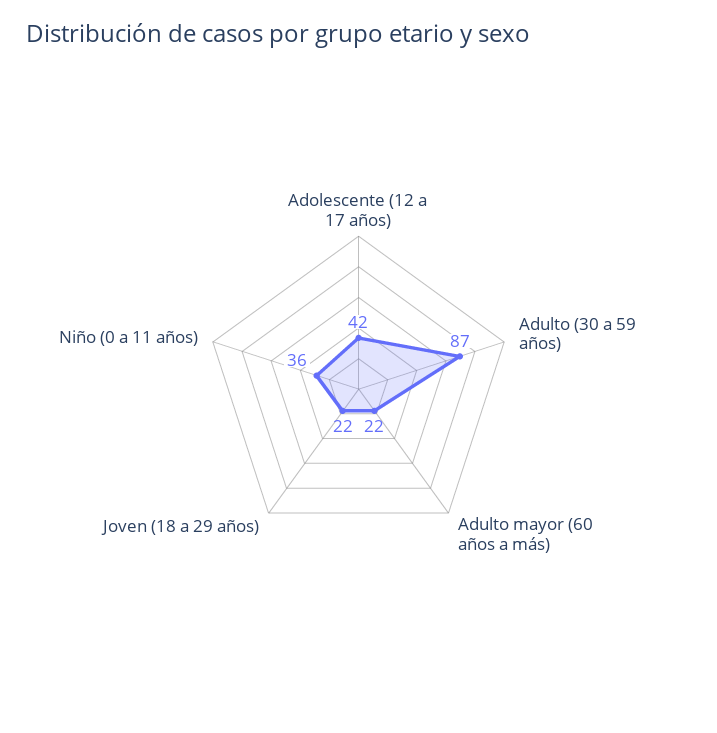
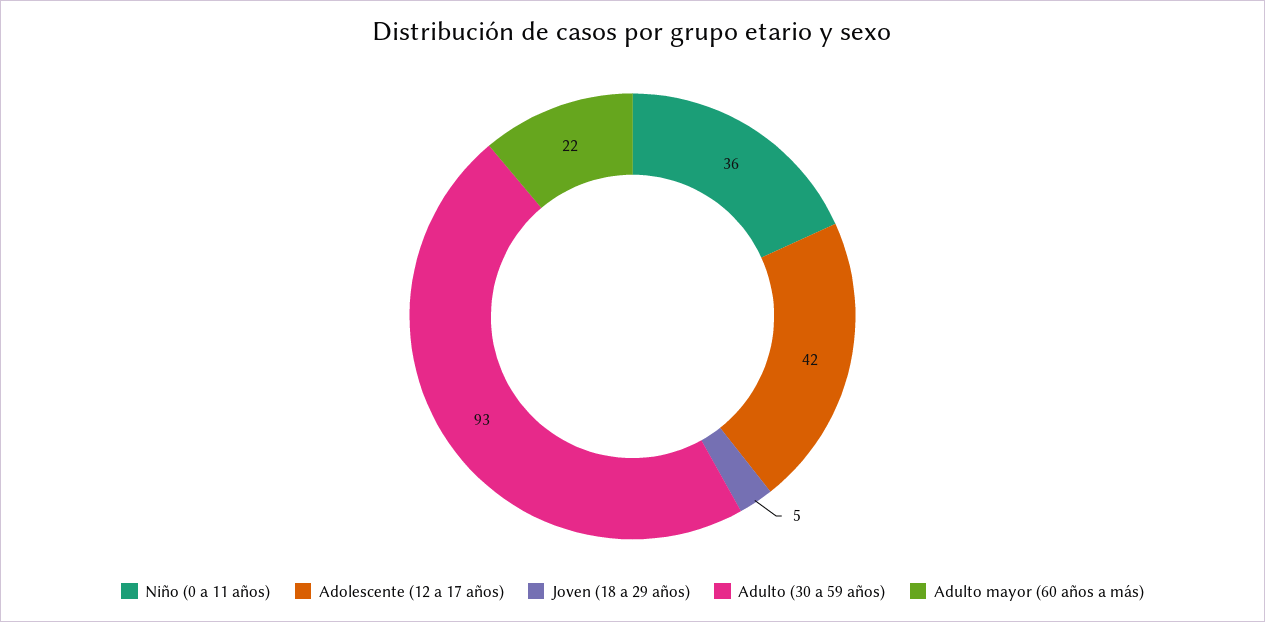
  {
    "Adolescente (12 a 17 años)": 42,
-   "Adulto (30 a 59 años)": 87,
+   "Adulto (30 a 59 años)": 93,
    "Adulto mayor (60 años a más)": 22,
-   "Joven (18 a 29 años)": 22,
+   "Joven (18 a 29 años)": 5,
    "Niño (0 a 11 años)": 36
  }

